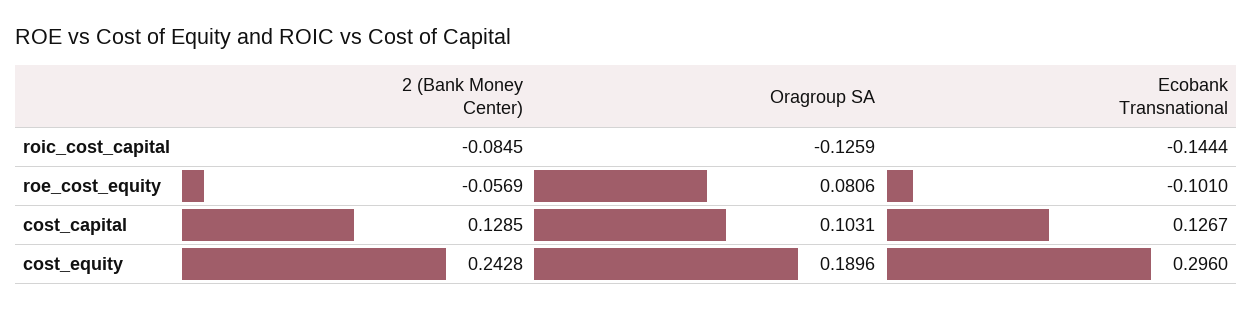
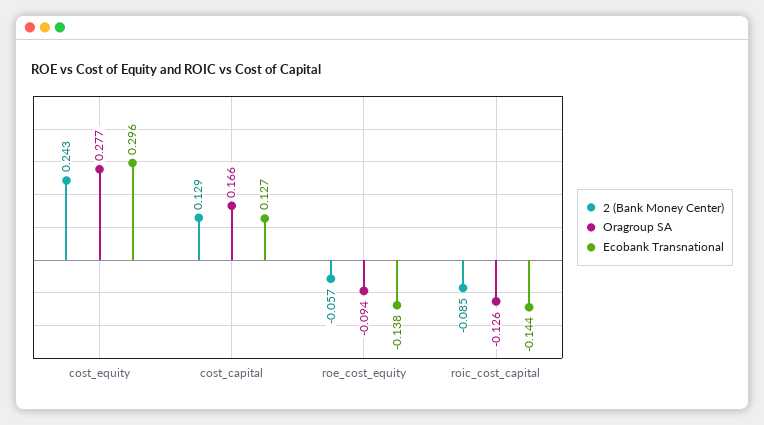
  {
    "2 (Bank Money Center)": {
      "roic_cost_capital": -0.0845,
      "roe_cost_equity": -0.0569,
      "cost_capital": 0.1285,
      "cost_equity": 0.2428
    },
    "Oragroup SA": {
      "roic_cost_capital": -0.1259,
-     "roe_cost_equity": 0.0806,
+     "roe_cost_equity": -0.094,
-     "cost_capital": 0.1031,
+     "cost_capital": 0.166,
-     "cost_equity": 0.1896
+     "cost_equity": 0.277
    },
    "Ecobank Transnational": {
      "roic_cost_capital": -0.1444,
-     "roe_cost_equity": -0.101,
+     "roe_cost_equity": -0.138,
      "cost_capital": 0.1267,
      "cost_equity": 0.296
    }
  }

